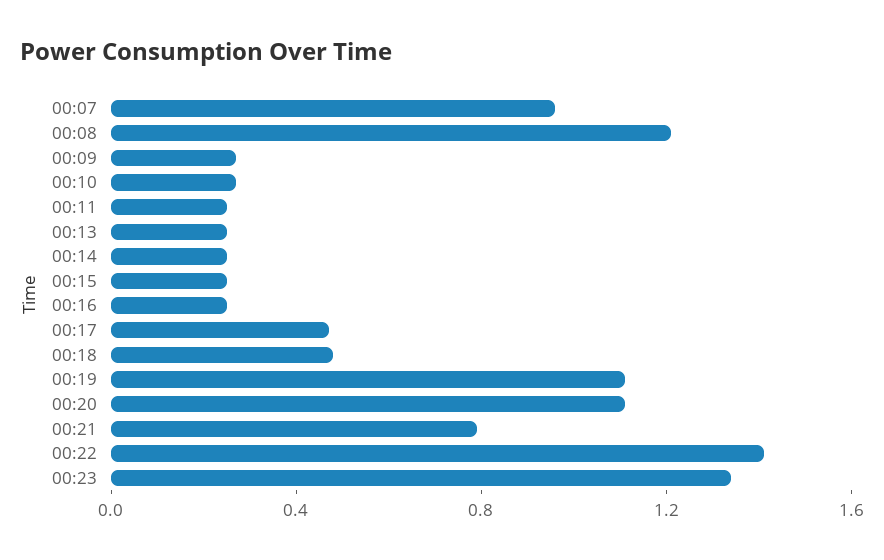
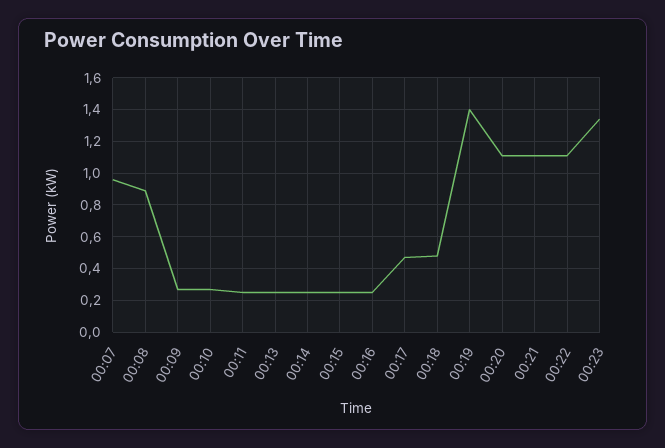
  {
    "00:07": 0.95,
-   "00:08": 1.2,
+   "00:08": 0.9,
    "00:09": 0.25,
    "00:10": 0.25,
    "00:11": 0.25,
    "00:13": 0.25,
    "00:14": 0.25,
    "00:15": 0.25,
    "00:16": 0.25,
    "00:17": 0.45,
    "00:18": 0.5,
-   "00:19": 1.1,
+   "00:19": 1.4,
    "00:20": 1.1,
-   "00:21": 0.8,
+   "00:21": 1.1,
-   "00:22": 1.4,
+   "00:22": 1.1,
    "00:23": 1.35
  }

